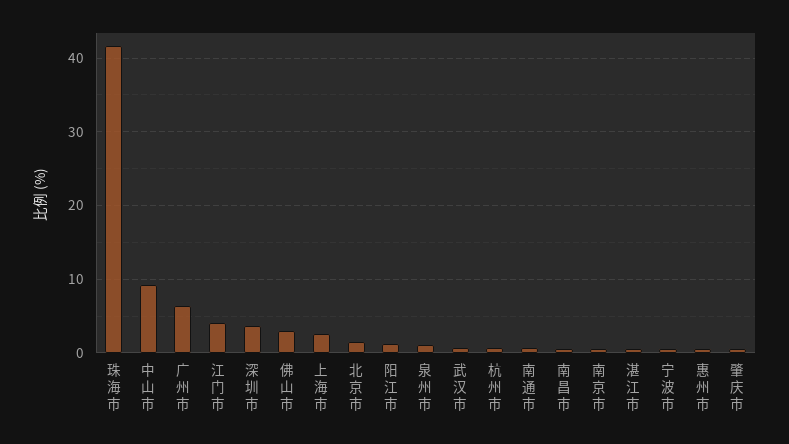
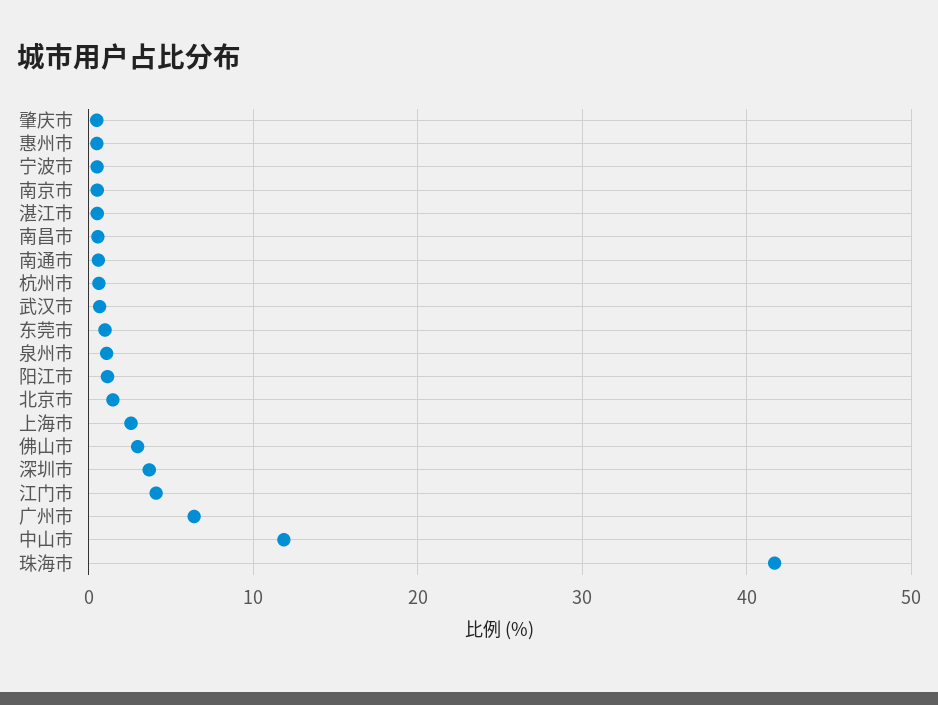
  {
    "珠海市": 42,
-   "中山市": 9,
+   "中山市": 12,
    "广州市": 6,
    "江门市": 4,
    "深圳市": 4,
    "佛山市": 3,
    "上海市": 3,
    "北京市": 1,
    "阳江市": 1,
    "泉州市": 1,
    "武汉市": 1,
    "杭州市": 1,
    "南通市": 1,
    "南昌市": 1,
    "南京市": 1,
    "湛江市": 1,
    "宁波市": 1,
    "惠州市": 1,
-   "肇庆市": 1
+   "肇庆市": 1,
+   "东莞市": 1
  }

